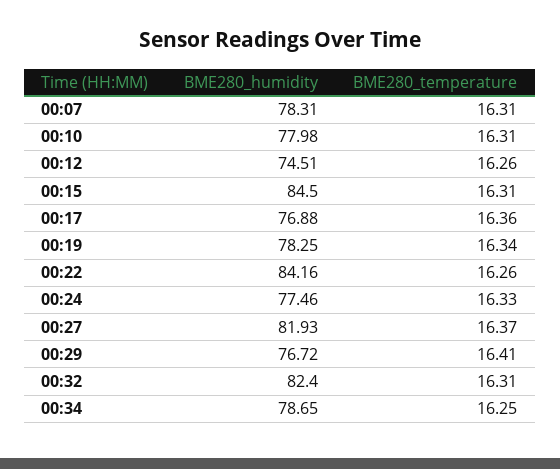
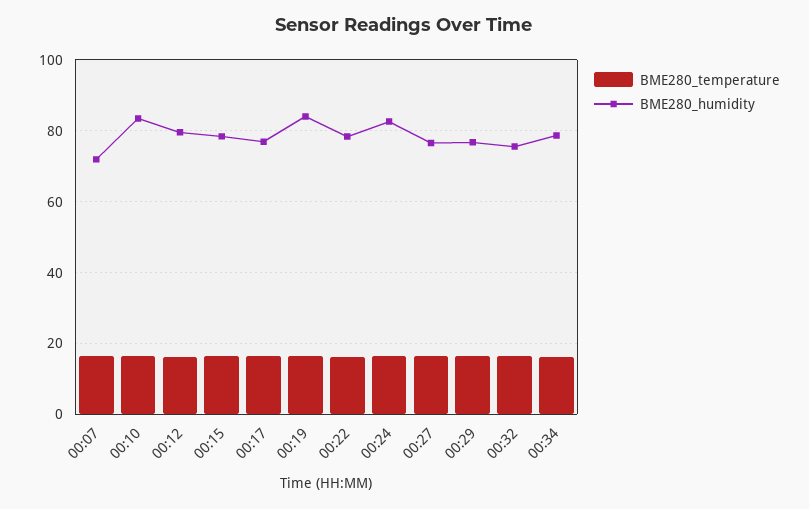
  {
    "BME280_humidity": {
-     "00:07": 78.31,
+     "00:07": 72,
-     "00:10": 77.98,
+     "00:10": 84,
-     "00:12": 74.51,
+     "00:12": 80,
-     "00:15": 84.5,
+     "00:15": 78,
      "00:17": 76.88,
-     "00:19": 78.25,
+     "00:19": 84,
-     "00:22": 84.16,
+     "00:22": 78,
-     "00:24": 77.46,
+     "00:24": 82,
-     "00:27": 81.93,
+     "00:27": 76,
      "00:29": 76.72,
-     "00:32": 82.4,
+     "00:32": 76,
      "00:34": 78.65
    },
    "BME280_temperature": {
      "00:07": 16.31,
      "00:10": 16.31,
      "00:12": 16.26,
      "00:15": 16.31,
      "00:17": 16.36,
      "00:19": 16.34,
      "00:22": 16.26,
      "00:24": 16.33,
      "00:27": 16.37,
      "00:29": 16.41,
      "00:32": 16.31,
      "00:34": 16.25
    }
  }

